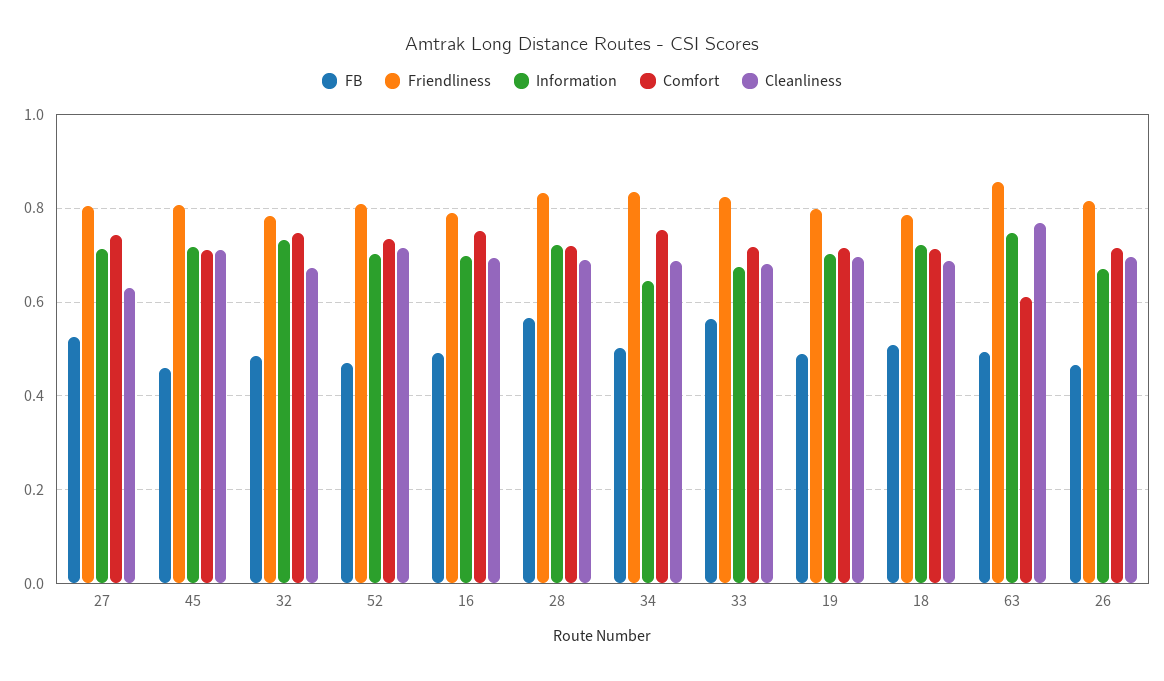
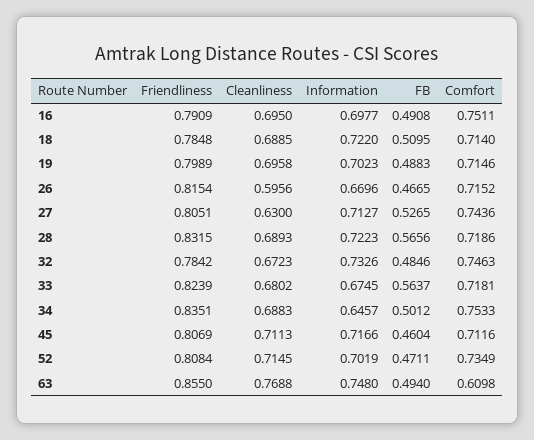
  {
    "FB": {
      "27": 0.5265,
      "45": 0.4604,
      "32": 0.4846,
      "52": 0.4711,
      "16": 0.4908,
      "28": 0.5656,
      "34": 0.5012,
      "33": 0.5637,
      "19": 0.4883,
      "18": 0.5095,
      "63": 0.494,
      "26": 0.4665
    },
    "Friendliness": {
      "27": 0.8051,
      "45": 0.8069,
      "32": 0.7842,
      "52": 0.8084,
      "16": 0.7909,
      "28": 0.8315,
      "34": 0.8351,
      "33": 0.8239,
      "19": 0.7989,
      "18": 0.7848,
      "63": 0.855,
      "26": 0.8154
    },
    "Information": {
      "27": 0.7127,
      "45": 0.7166,
      "32": 0.7326,
      "52": 0.7019,
      "16": 0.6977,
      "28": 0.7223,
      "34": 0.6457,
      "33": 0.6745,
      "19": 0.7023,
      "18": 0.722,
      "63": 0.748,
      "26": 0.6696
    },
    "Comfort": {
      "27": 0.7436,
      "45": 0.7116,
      "32": 0.7463,
      "52": 0.7349,
      "16": 0.7511,
      "28": 0.7186,
      "34": 0.7533,
      "33": 0.7181,
      "19": 0.7146,
      "18": 0.714,
      "63": 0.6098,
      "26": 0.7152
    },
    "Cleanliness": {
      "27": 0.63,
      "45": 0.7113,
      "32": 0.6723,
      "52": 0.7145,
      "16": 0.695,
      "28": 0.6893,
      "34": 0.6883,
      "33": 0.6802,
      "19": 0.6958,
      "18": 0.6885,
      "63": 0.7688,
-     "26": 0.7
+     "26": 0.5956
    }
  }

